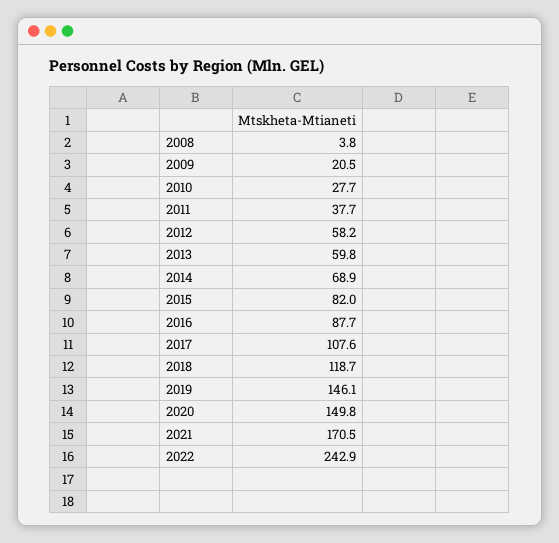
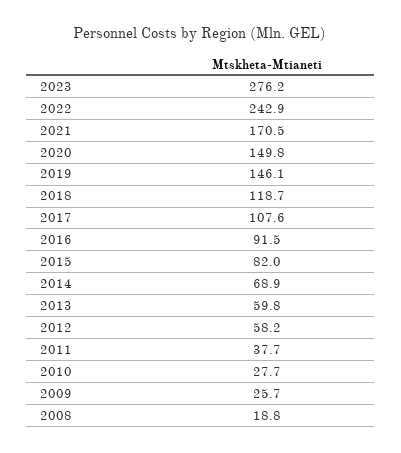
  {
-   "2008": 3.8,
+   "2008": 18.8,
-   "2009": 20.5,
+   "2009": 25.7,
    "2010": 27.7,
    "2011": 37.7,
    "2012": 58.2,
    "2013": 59.8,
    "2014": 68.9,
    "2015": 82,
-   "2016": 87.7,
+   "2016": 91.5,
    "2017": 107.6,
    "2018": 118.7,
    "2019": 146.1,
    "2020": 149.8,
    "2021": 170.5,
-   "2022": 242.9
+   "2022": 242.9,
+   "2023": 276.2
  }

